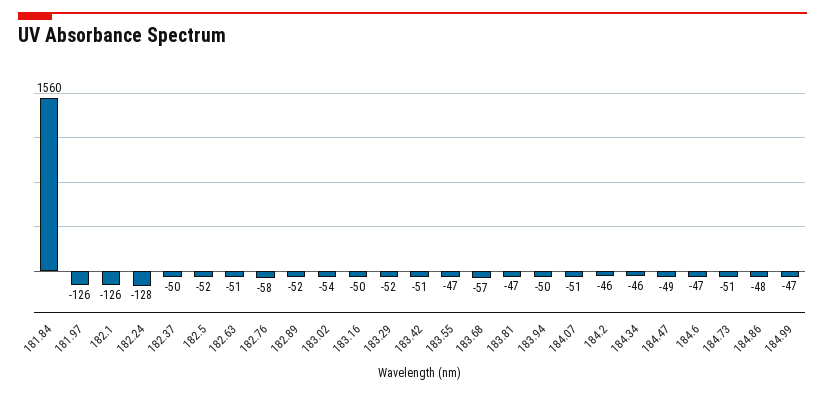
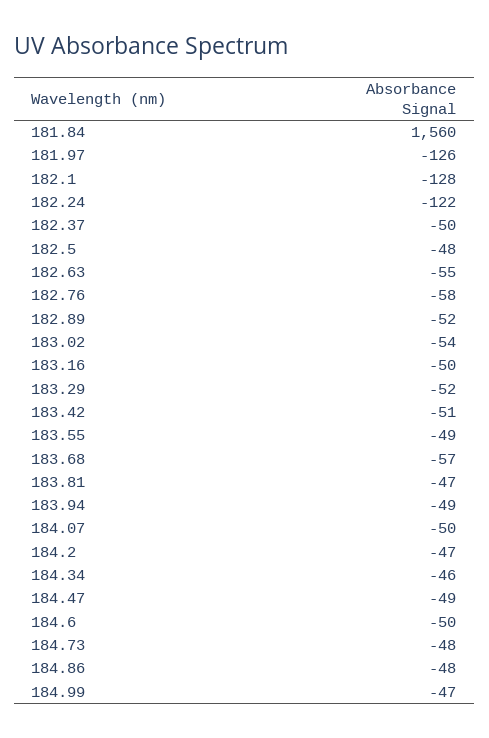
  {
    "181.84": 1560,
    "181.97": -126,
-   "182.1": -126,
+   "182.1": -128,
-   "182.24": -128,
+   "182.24": -122,
    "182.37": -50,
-   "182.5": -52,
+   "182.5": -48,
-   "182.63": -51,
+   "182.63": -55,
    "182.76": -58,
    "182.89": -52,
    "183.02": -54,
    "183.16": -50,
    "183.29": -52,
    "183.42": -51,
-   "183.55": -47,
+   "183.55": -49,
    "183.68": -57,
    "183.81": -47,
-   "183.94": -50,
+   "183.94": -49,
-   "184.07": -51,
+   "184.07": -50,
-   "184.2": -46,
+   "184.2": -47,
    "184.34": -46,
    "184.47": -49,
-   "184.6": -47,
+   "184.6": -50,
-   "184.73": -51,
+   "184.73": -48,
    "184.86": -48,
    "184.99": -47
  }

